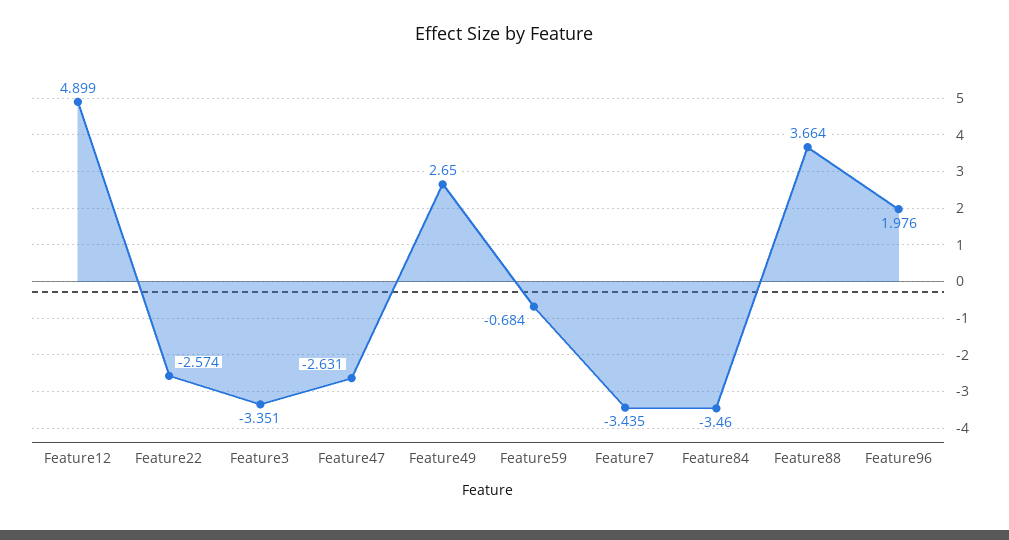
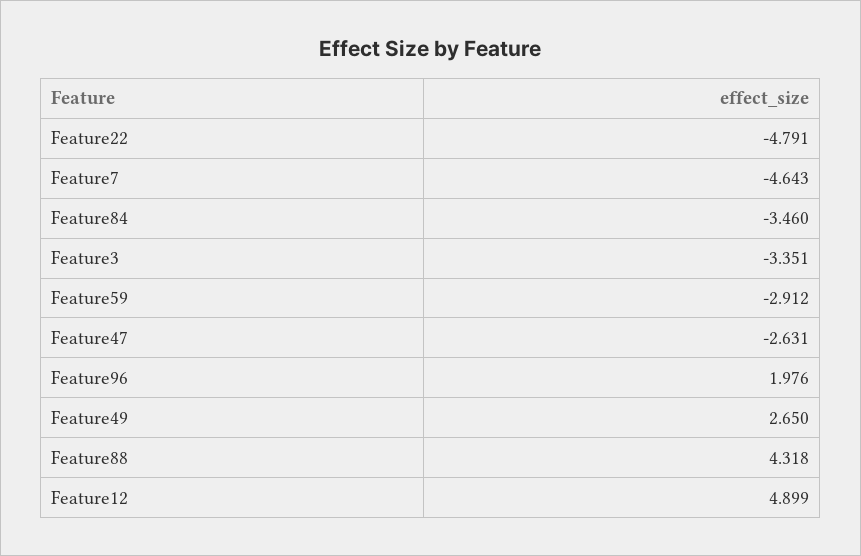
  {
    "Feature12": 4.899,
-   "Feature22": -2.574,
+   "Feature22": -4.791,
    "Feature3": -3.351,
    "Feature47": -2.631,
    "Feature49": 2.65,
-   "Feature59": -0.684,
+   "Feature59": -2.912,
-   "Feature7": -3.435,
+   "Feature7": -4.643,
    "Feature84": -3.46,
-   "Feature88": 3.664,
+   "Feature88": 4.318,
    "Feature96": 1.976
  }

